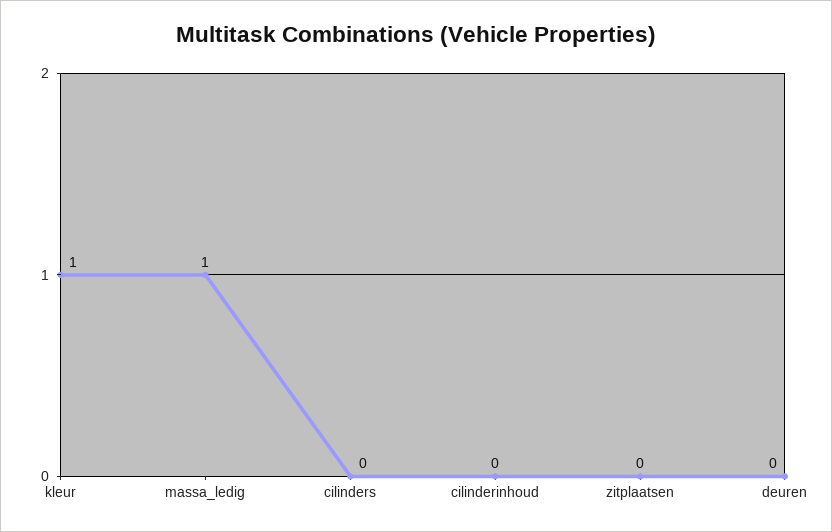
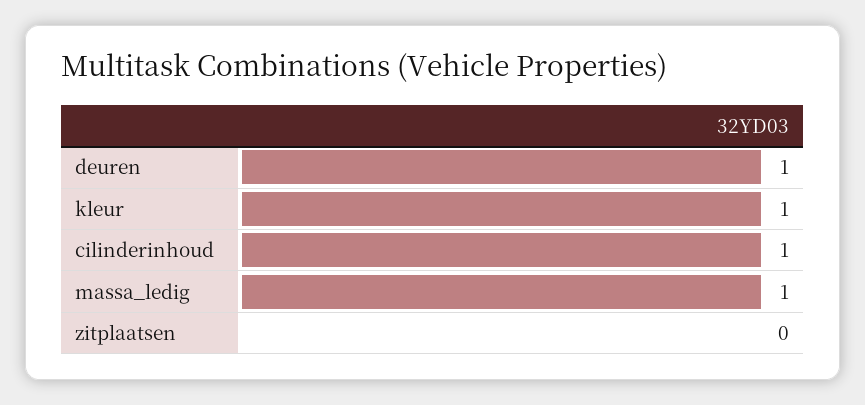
  {
    "kleur": 1,
    "massa_ledig": 1,
-   "cilinders": 0,
-   "cilinderinhoud": 0,
+   "cilinderinhoud": 1,
    "zitplaatsen": 0,
-   "deuren": 0
+   "deuren": 1
  }

